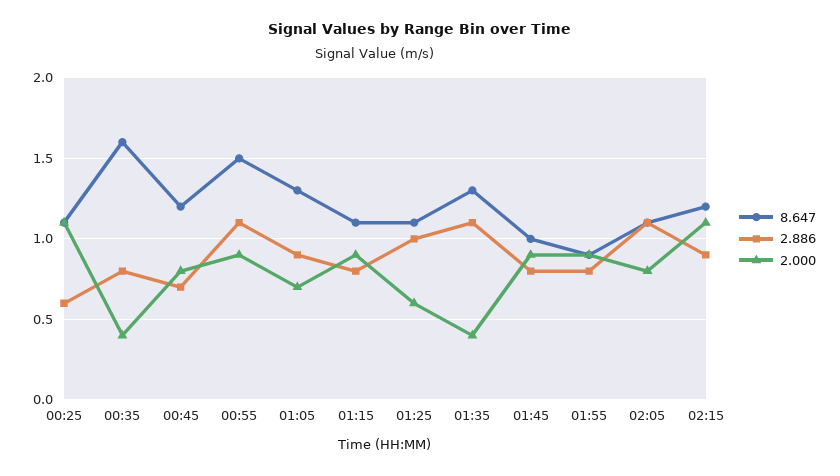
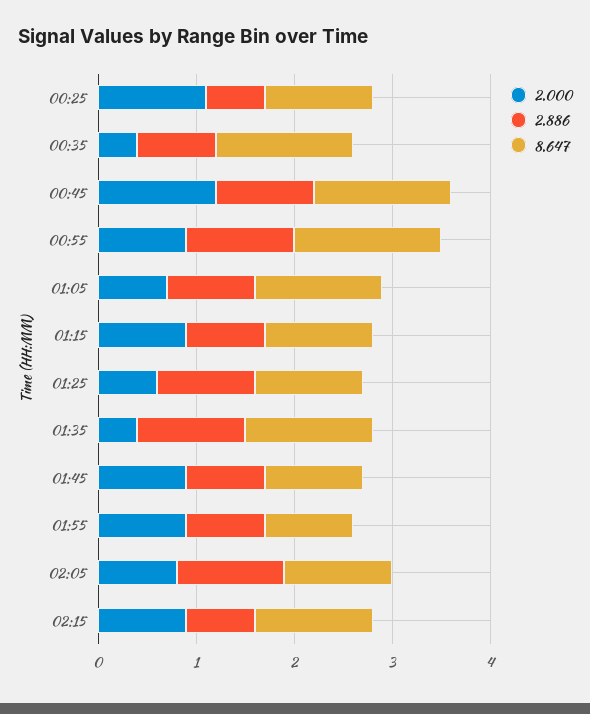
  {
    "8.647": {
      "00:25": 1.1,
-     "00:35": 1.6,
+     "00:35": 1.4,
-     "00:45": 1.2,
+     "00:45": 1.4,
      "00:55": 1.5,
      "01:05": 1.3,
      "01:15": 1.1,
      "01:25": 1.1,
      "01:35": 1.3,
      "01:45": 1,
      "01:55": 0.9,
      "02:05": 1.1,
      "02:15": 1.2
    },
    "2.886": {
      "00:25": 0.6,
      "00:35": 0.8,
-     "00:45": 0.7,
+     "00:45": 1,
      "00:55": 1.1,
      "01:05": 0.9,
      "01:15": 0.8,
      "01:25": 1,
      "01:35": 1.1,
      "01:45": 0.8,
      "01:55": 0.8,
      "02:05": 1.1,
-     "02:15": 0.9
+     "02:15": 0.7
    },
    "2.000": {
      "00:25": 1.1,
      "00:35": 0.4,
-     "00:45": 0.8,
+     "00:45": 1.2,
      "00:55": 0.9,
      "01:05": 0.7,
      "01:15": 0.9,
      "01:25": 0.6,
      "01:35": 0.4,
      "01:45": 0.9,
      "01:55": 0.9,
      "02:05": 0.8,
-     "02:15": 1.1
+     "02:15": 0.9
    }
  }

